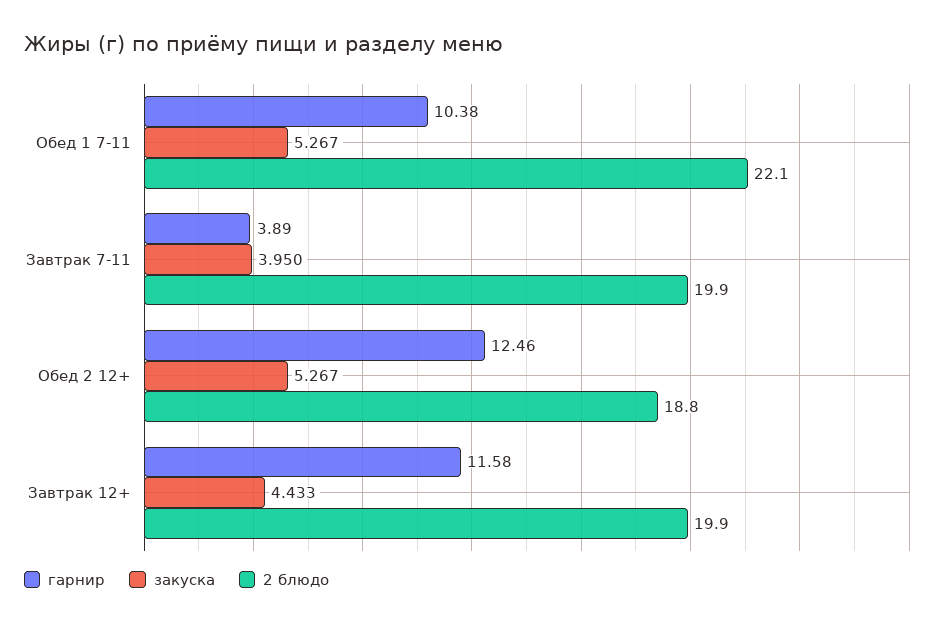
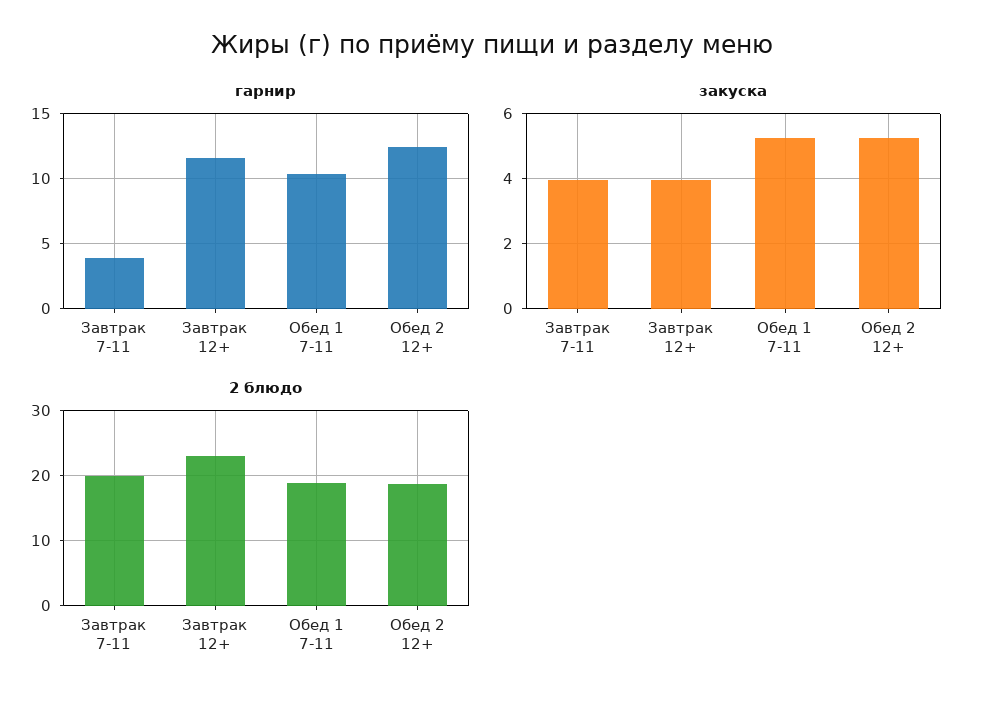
  {
    "гарнир": {
      "Обед 1 7-11": 10.38,
      "Завтрак 7-11": 3.89,
      "Обед 2 12+": 12.46,
      "Завтрак 12+": 11.58
    },
    "закуска": {
      "Обед 1 7-11": 5.267,
      "Завтрак 7-11": 3.95,
      "Обед 2 12+": 5.267,
-     "Завтрак 12+": 4.433
+     "Завтрак 12+": 4
    },
    "2 блюдо": {
-     "Обед 1 7-11": 22.1,
+     "Обед 1 7-11": 19,
      "Завтрак 7-11": 19.9,
      "Обед 2 12+": 18.8,
-     "Завтрак 12+": 19.9
+     "Завтрак 12+": 23
    }
  }

